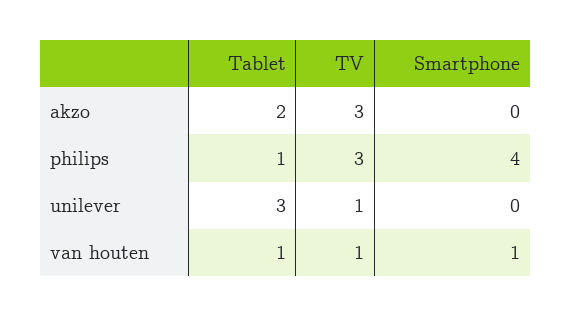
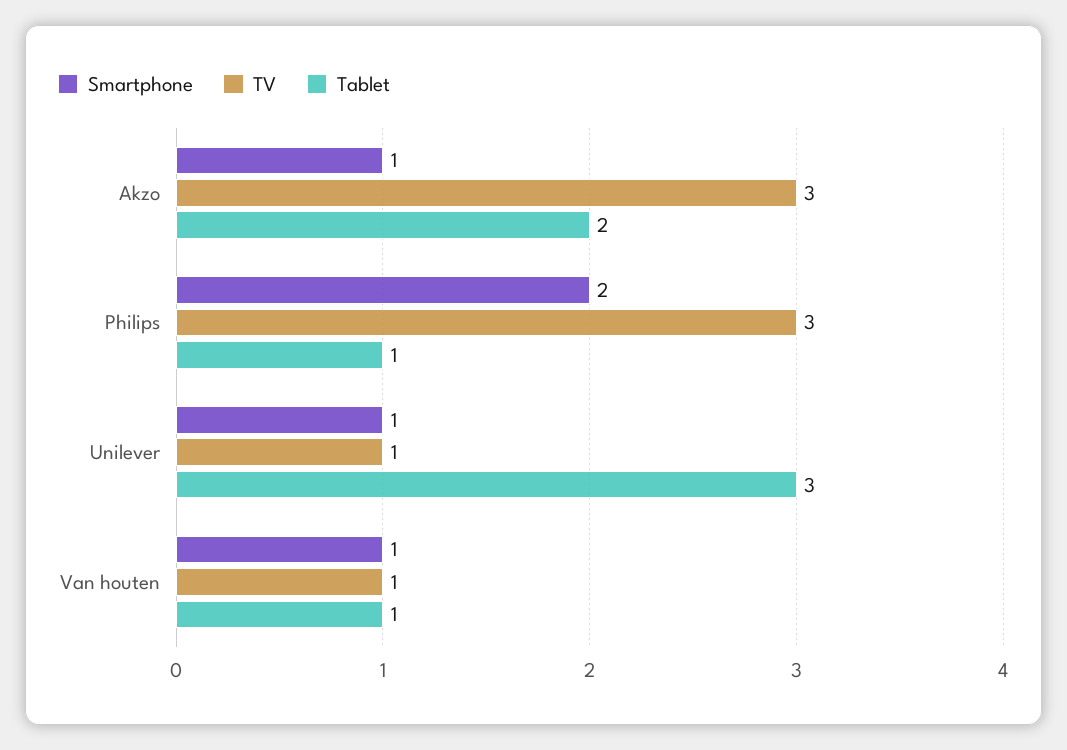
  {
    "Tablet": {
      "akzo": 2,
      "philips": 1,
      "unilever": 3,
      "van houten": 1
    },
    "TV": {
      "akzo": 3,
      "philips": 3,
      "unilever": 1,
      "van houten": 1
    },
    "Smartphone": {
-     "akzo": 0,
+     "akzo": 1,
-     "philips": 4,
+     "philips": 2,
-     "unilever": 0,
+     "unilever": 1,
      "van houten": 1
    }
  }

